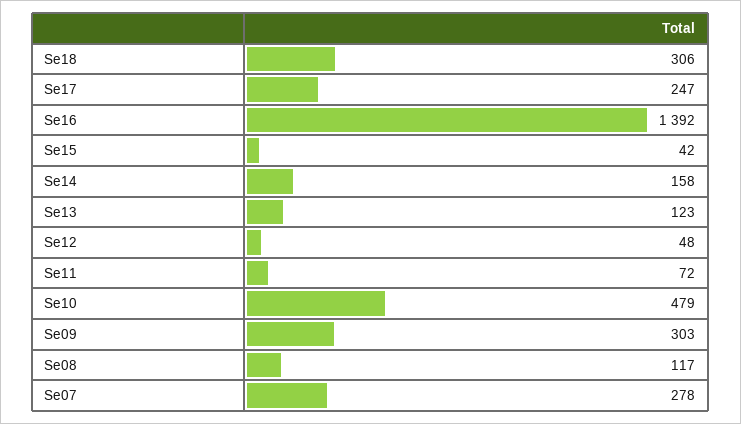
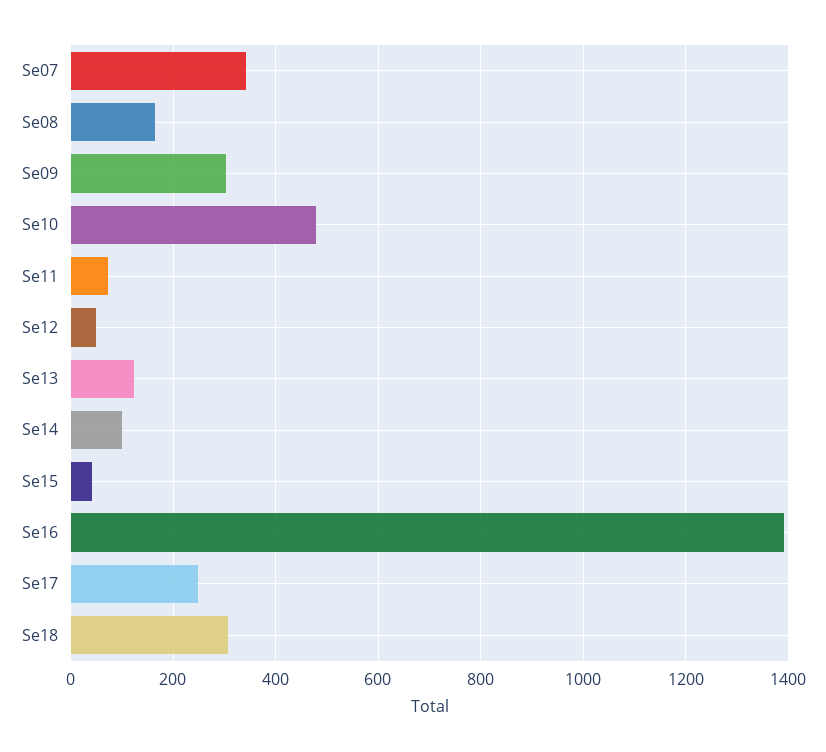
  {
    "Se18": 306,
    "Se17": 247,
    "Se16": 1392,
    "Se15": 42,
-   "Se14": 158,
+   "Se14": 100,
    "Se13": 123,
    "Se12": 48,
    "Se11": 72,
    "Se10": 479,
    "Se09": 303,
-   "Se08": 117,
+   "Se08": 160,
-   "Se07": 278
+   "Se07": 340
  }

